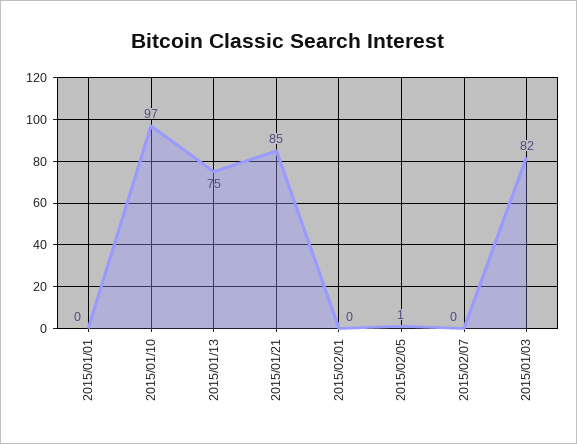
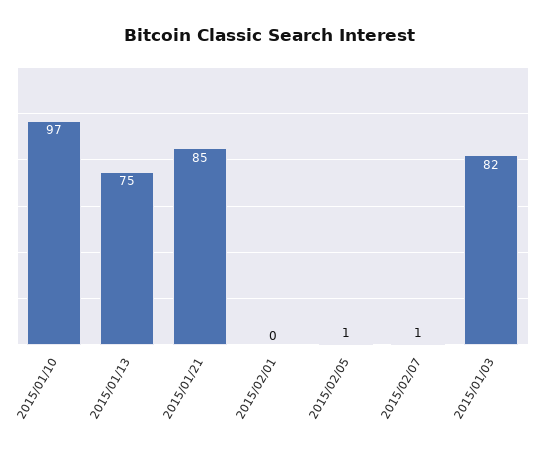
  {
-   "2015/01/01": 0,
    "2015/01/10": 97,
    "2015/01/13": 75,
    "2015/01/21": 85,
    "2015/02/01": 0,
    "2015/02/05": 1,
-   "2015/02/07": 0,
+   "2015/02/07": 1,
    "2015/01/03": 82
  }

